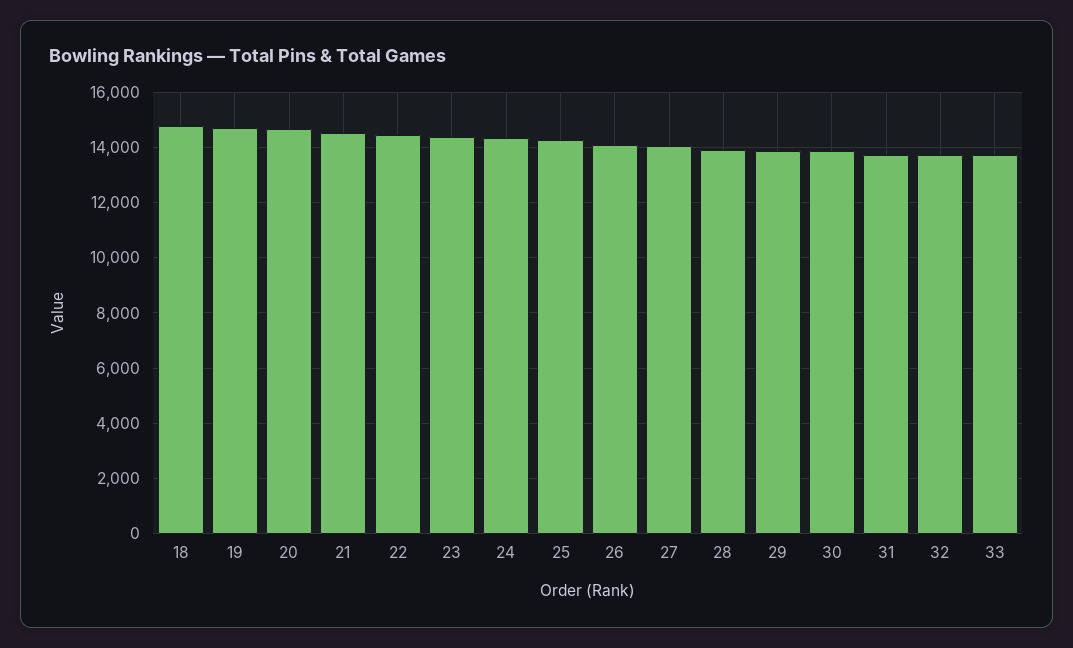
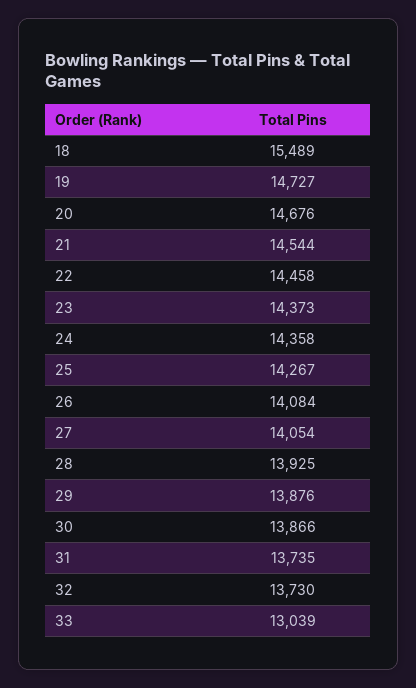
  {
-   "18": 14750,
+   "18": 15489,
    "19": 14727,
    "20": 14676,
    "21": 14544,
    "22": 14458,
    "23": 14373,
    "24": 14358,
    "25": 14267,
    "26": 14084,
    "27": 14054,
    "28": 13925,
    "29": 13876,
    "30": 13866,
    "31": 13735,
    "32": 13730,
-   "33": 13750
+   "33": 13039
  }

